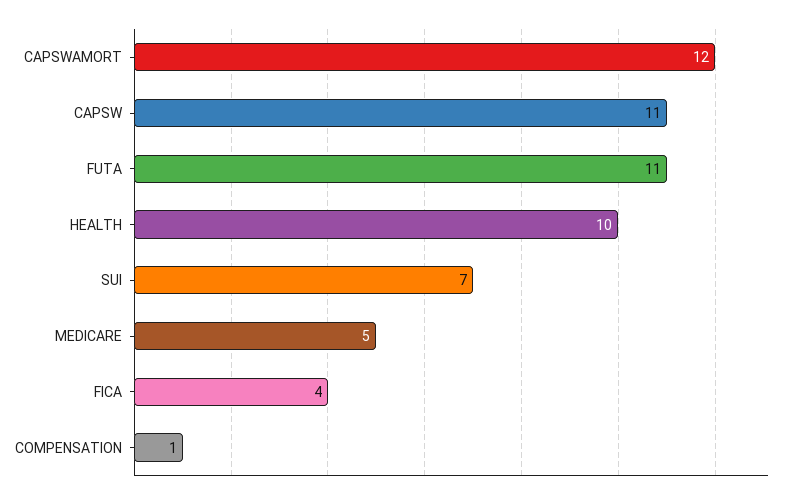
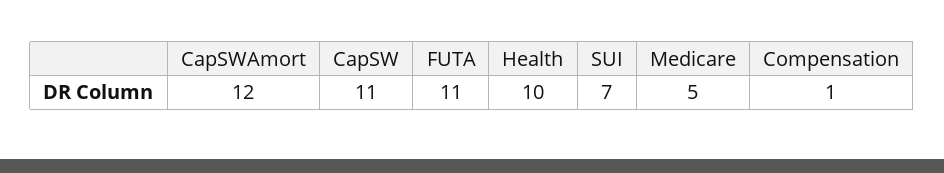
  {
    "CAPSWAMORT": 12,
    "CAPSW": 11,
    "FUTA": 11,
    "HEALTH": 10,
    "SUI": 7,
    "MEDICARE": 5,
-   "FICA": 4,
    "COMPENSATION": 1
  }

